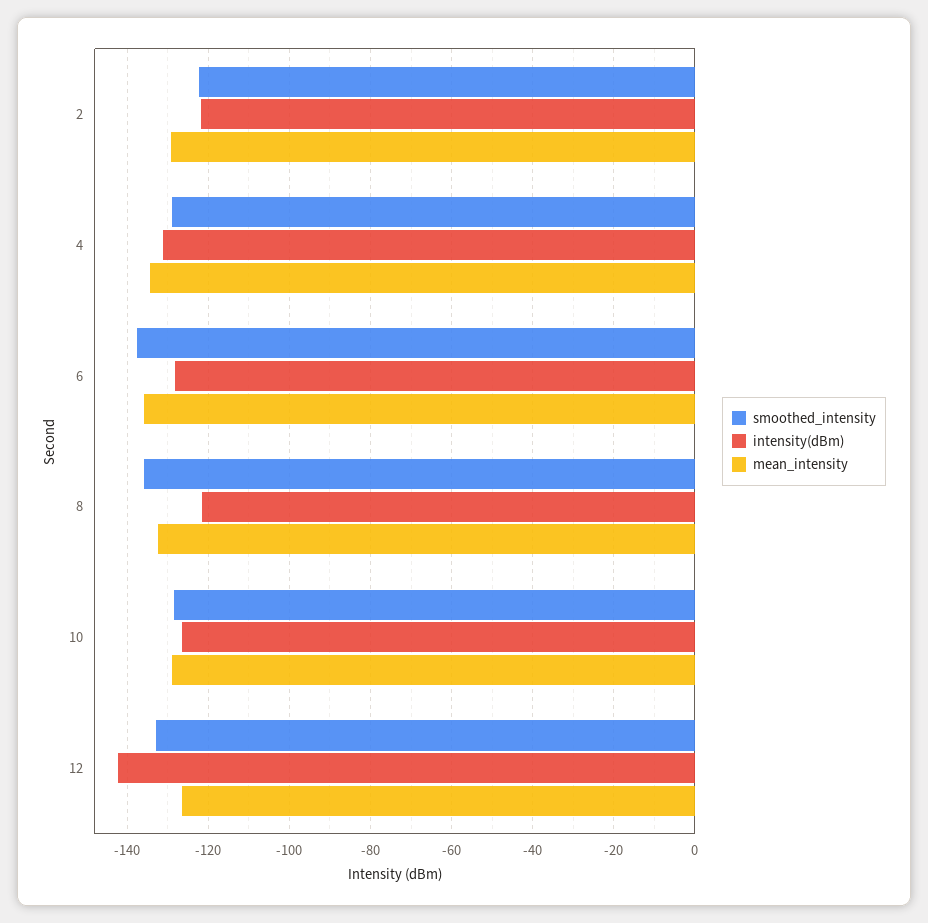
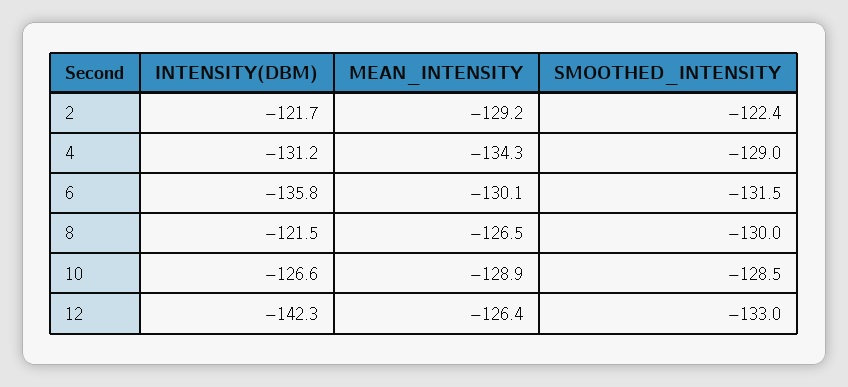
  {
    "smoothed_intensity": {
      "2": -122.4,
      "4": -129,
-     "6": -138,
+     "6": -131.5,
-     "8": -136,
+     "8": -130,
      "10": -128.5,
      "12": -133
    },
    "intensity(dBm)": {
      "2": -121.7,
      "4": -131.2,
-     "6": -128,
+     "6": -135.8,
      "8": -121.5,
      "10": -126.6,
      "12": -142.3
    },
    "mean_intensity": {
      "2": -129.2,
      "4": -134.3,
-     "6": -136,
+     "6": -130.1,
-     "8": -132,
+     "8": -126.5,
      "10": -128.9,
      "12": -126.4
    }
  }

